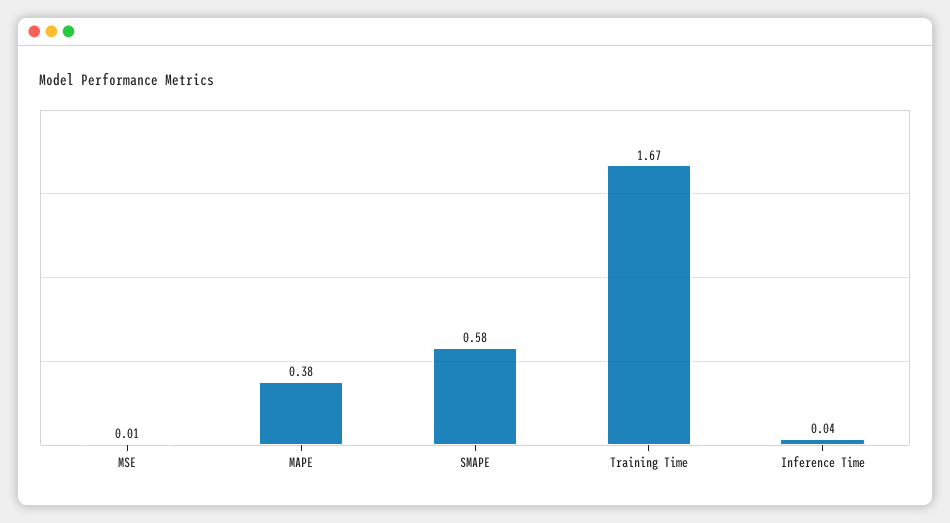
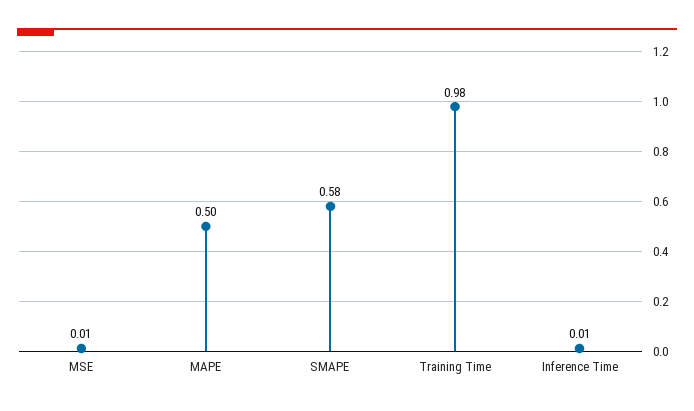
  {
    "MSE": 0.01,
-   "MAPE": 0.38,
+   "MAPE": 0.5,
    "SMAPE": 0.58,
-   "Training Time": 1.67,
+   "Training Time": 0.98,
-   "Inference Time": 0.04
+   "Inference Time": 0.01
  }

